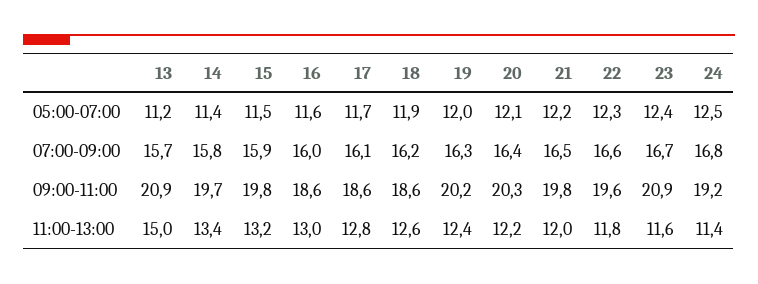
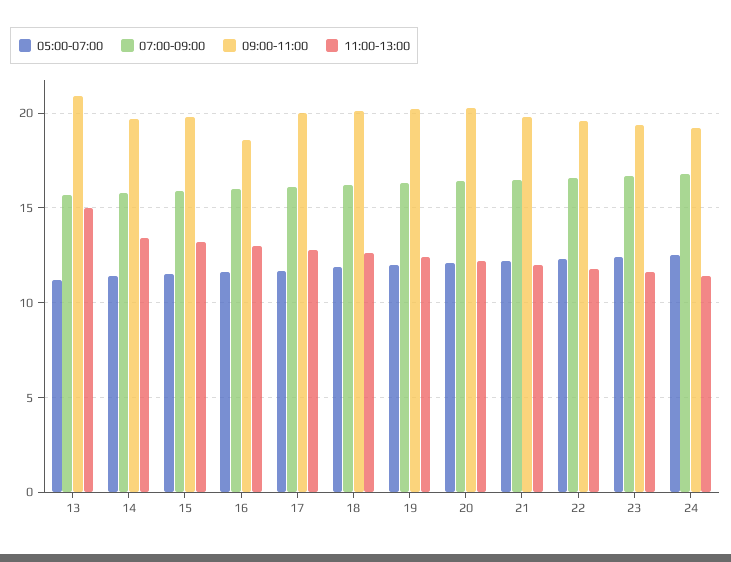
  {
    "05:00-07:00": {
      "13": 11.2,
      "14": 11.4,
      "15": 11.5,
      "16": 11.6,
      "17": 11.7,
      "18": 11.9,
      "19": 12,
      "20": 12.1,
      "21": 12.2,
      "22": 12.3,
      "23": 12.4,
      "24": 12.5
    },
    "07:00-09:00": {
      "13": 15.7,
      "14": 15.8,
      "15": 15.9,
      "16": 16,
      "17": 16.1,
      "18": 16.2,
      "19": 16.3,
      "20": 16.4,
      "21": 16.5,
      "22": 16.6,
      "23": 16.7,
      "24": 16.8
    },
    "09:00-11:00": {
      "13": 20.9,
      "14": 19.7,
      "15": 19.8,
      "16": 18.6,
-     "17": 18.6,
+     "17": 20,
-     "18": 18.6,
+     "18": 20,
      "19": 20.2,
      "20": 20.3,
      "21": 19.8,
      "22": 19.6,
-     "23": 20.9,
+     "23": 19.5,
      "24": 19.2
    },
    "11:00-13:00": {
      "13": 15,
      "14": 13.4,
      "15": 13.2,
      "16": 13,
      "17": 12.8,
      "18": 12.6,
      "19": 12.4,
      "20": 12.2,
      "21": 12,
      "22": 11.8,
      "23": 11.6,
      "24": 11.4
    }
  }

